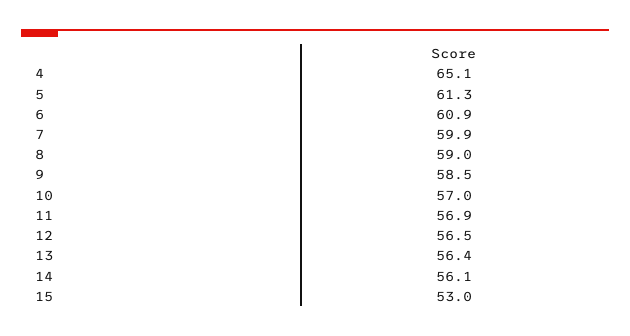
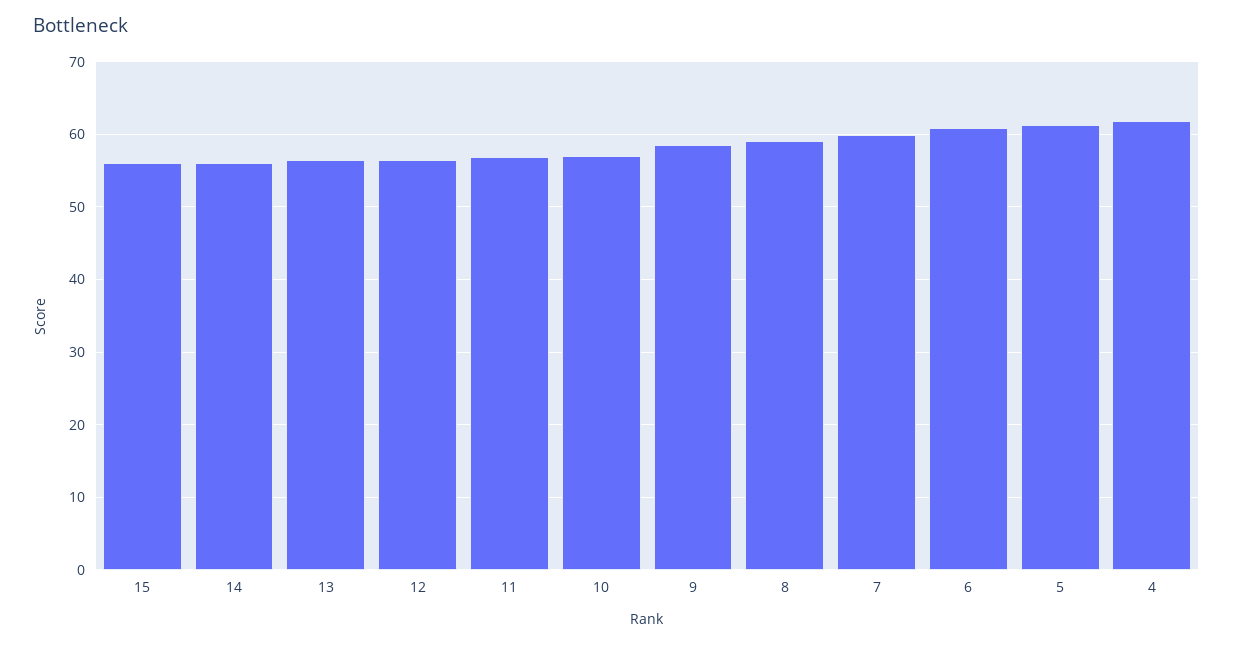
  {
-   "4": 65.1,
+   "4": 62,
    "5": 61.3,
    "6": 60.9,
    "7": 59.9,
    "8": 59,
    "9": 58.5,
    "10": 57,
    "11": 56.9,
    "12": 56.5,
    "13": 56.4,
    "14": 56.1,
-   "15": 53
+   "15": 56
  }

